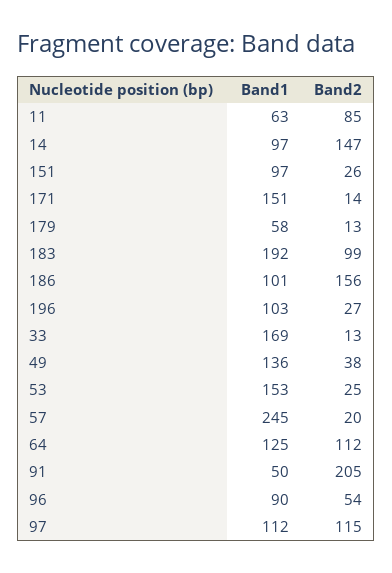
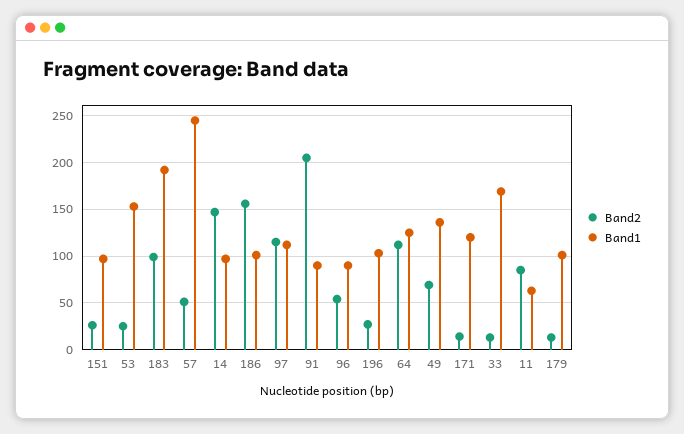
  {
    "Band1": {
      "11": 63,
      "14": 97,
      "151": 97,
-     "171": 151,
+     "171": 120,
-     "179": 58,
+     "179": 100,
      "183": 192,
      "186": 101,
      "196": 103,
      "33": 169,
      "49": 136,
      "53": 153,
      "57": 245,
      "64": 125,
-     "91": 50,
+     "91": 90,
      "96": 90,
      "97": 112
    },
    "Band2": {
      "11": 85,
      "14": 147,
      "151": 26,
      "171": 14,
      "179": 13,
      "183": 99,
      "186": 156,
      "196": 27,
      "33": 13,
-     "49": 38,
+     "49": 70,
      "53": 25,
-     "57": 20,
+     "57": 50,
      "64": 112,
      "91": 205,
      "96": 54,
      "97": 115
    }
  }

